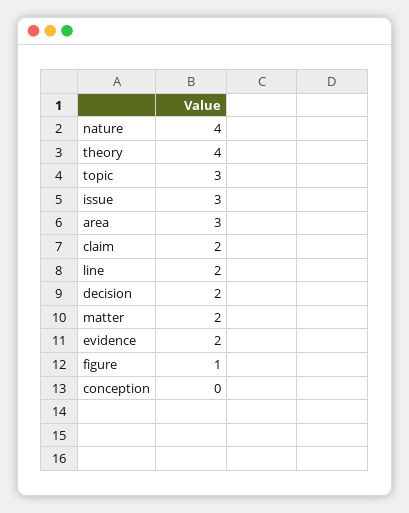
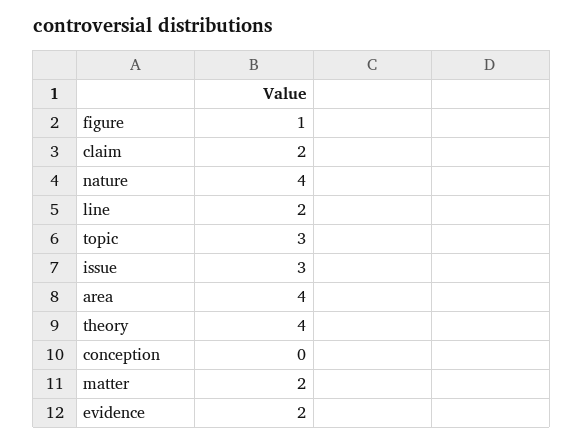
  {
    "nature": 4,
    "theory": 4,
    "topic": 3,
    "issue": 3,
-   "area": 3,
+   "area": 4,
    "claim": 2,
    "line": 2,
-   "decision": 2,
    "matter": 2,
    "evidence": 2,
    "figure": 1,
    "conception": 0
  }

